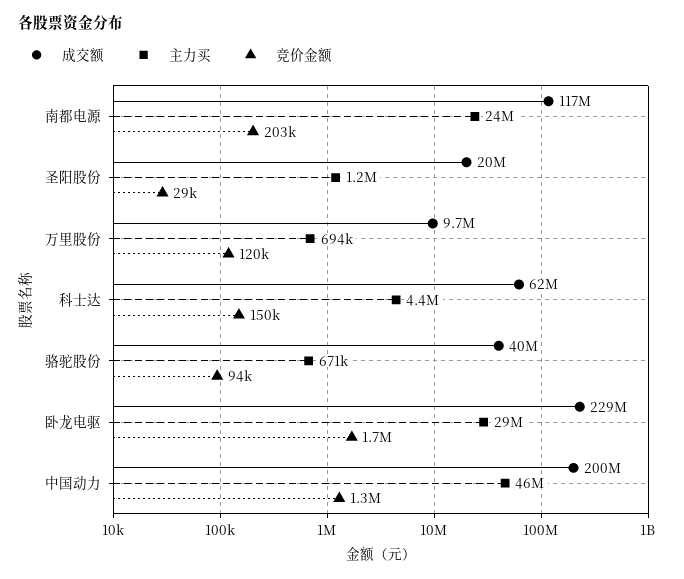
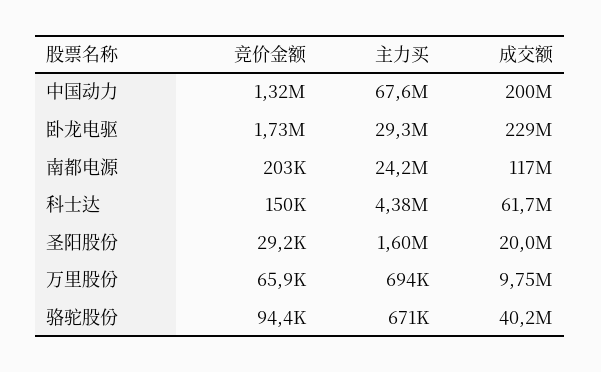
  {
    "成交额": {
      "南都电源": 117000000,
      "圣阳股份": 20000000,
      "万里股份": 9750000,
      "科士达": 61700000,
      "骆驼股份": 40200000,
      "卧龙电驱": 229000000,
      "中国动力": 200000000
    },
    "主力买": {
      "南都电源": 24200000,
-     "圣阳股份": 1200000,
+     "圣阳股份": 1600000,
      "万里股份": 694000,
      "科士达": 4380000,
      "骆驼股份": 671000,
      "卧龙电驱": 29300000,
-     "中国动力": 46000000
+     "中国动力": 67600000
    },
    "竞价金额": {
      "南都电源": 203000,
      "圣阳股份": 29200,
-     "万里股份": 120000,
+     "万里股份": 65900,
      "科士达": 150000,
      "骆驼股份": 94400,
      "卧龙电驱": 1730000,
      "中国动力": 1320000
    }
  }

